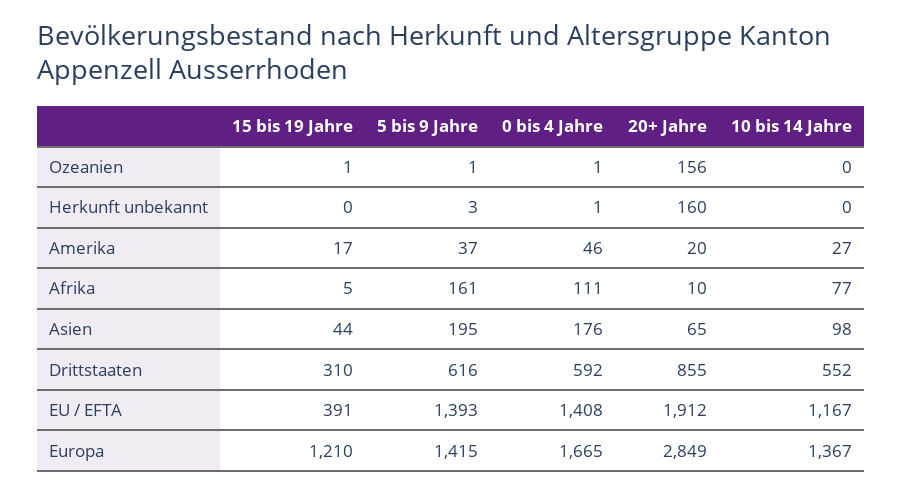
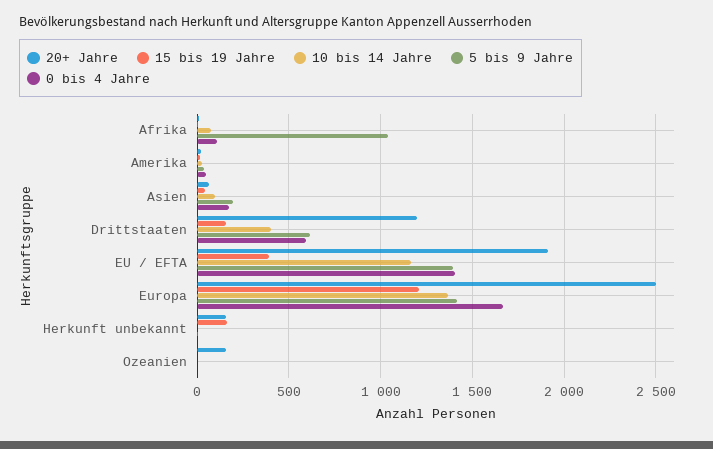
  {
    "15 bis 19 Jahre": {
      "Ozeanien": 1,
-     "Herkunft unbekannt": 0,
+     "Herkunft unbekannt": 150,
      "Amerika": 17,
      "Afrika": 5,
      "Asien": 44,
-     "Drittstaaten": 310,
+     "Drittstaaten": 150,
      "EU / EFTA": 391,
      "Europa": 1210
    },
    "5 bis 9 Jahre": {
      "Ozeanien": 1,
      "Herkunft unbekannt": 3,
      "Amerika": 37,
-     "Afrika": 161,
+     "Afrika": 1050,
      "Asien": 195,
      "Drittstaaten": 616,
      "EU / EFTA": 1393,
      "Europa": 1415
    },
    "0 bis 4 Jahre": {
      "Ozeanien": 1,
      "Herkunft unbekannt": 1,
      "Amerika": 46,
      "Afrika": 111,
      "Asien": 176,
      "Drittstaaten": 592,
      "EU / EFTA": 1408,
      "Europa": 1665
    },
    "20+ Jahre": {
      "Ozeanien": 156,
      "Herkunft unbekannt": 160,
      "Amerika": 20,
      "Afrika": 10,
      "Asien": 65,
-     "Drittstaaten": 855,
+     "Drittstaaten": 1200,
      "EU / EFTA": 1912,
-     "Europa": 2849
+     "Europa": 2500
    },
    "10 bis 14 Jahre": {
      "Ozeanien": 0,
      "Herkunft unbekannt": 0,
      "Amerika": 27,
      "Afrika": 77,
      "Asien": 98,
-     "Drittstaaten": 552,
+     "Drittstaaten": 400,
      "EU / EFTA": 1167,
      "Europa": 1367
    }
  }

